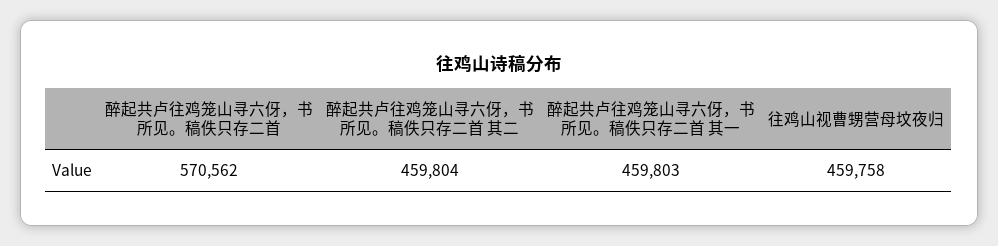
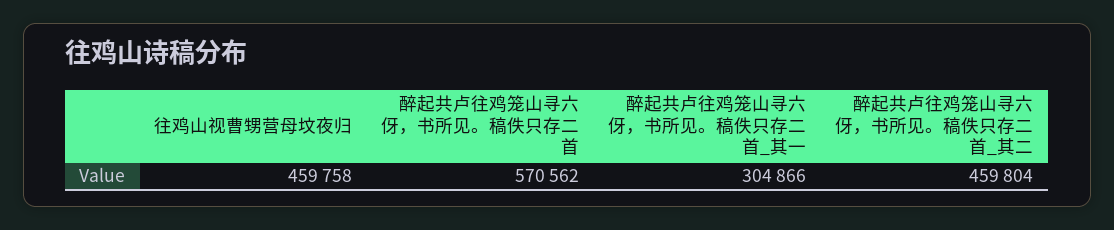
  {
    "醉起共卢往鸡笼山寻六伢，书所见。稿佚只存二首": 570562,
    "醉起共卢往鸡笼山寻六伢，书所见。稿佚只存二首 其二": 459804,
-   "醉起共卢往鸡笼山寻六伢，书所见。稿佚只存二首 其一": 459803,
+   "醉起共卢往鸡笼山寻六伢，书所见。稿佚只存二首 其一": 304866,
    "往鸡山视曹甥营母坟夜归": 459758
  }

